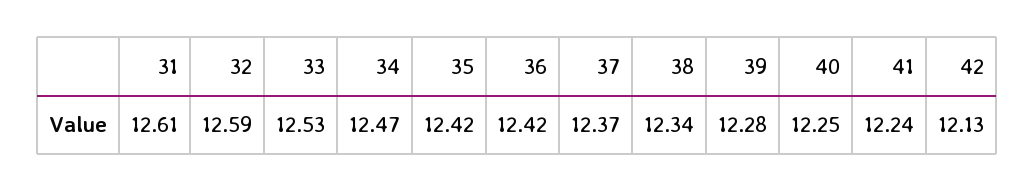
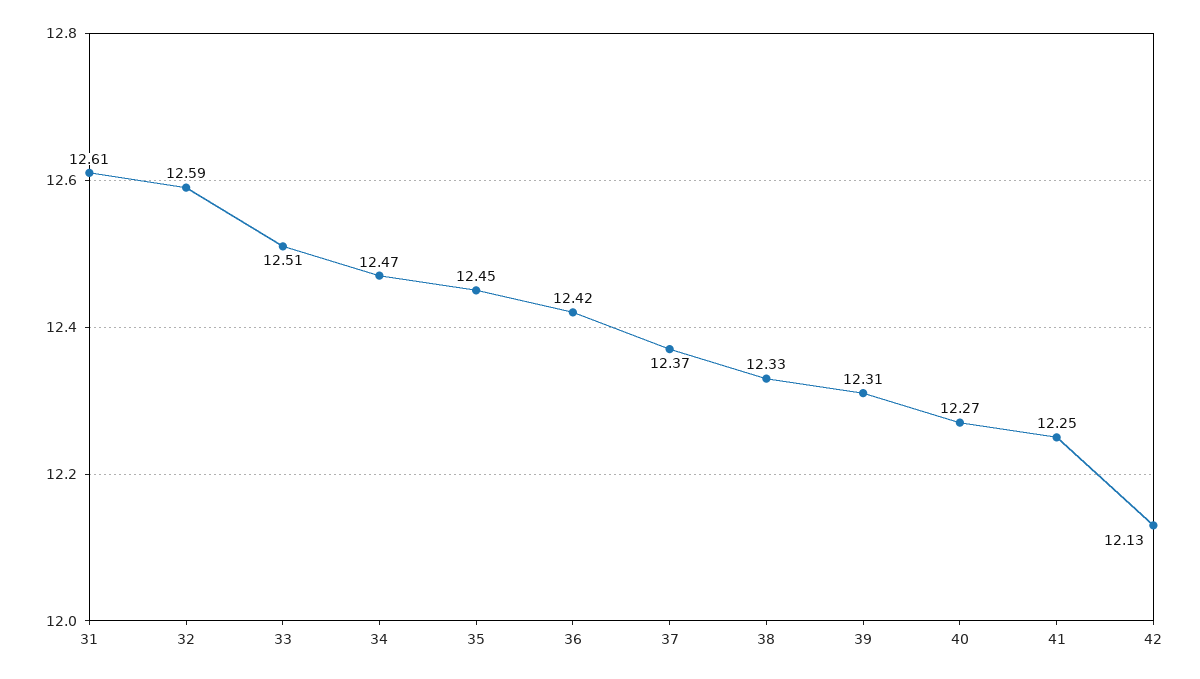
  {
    "31": 12.61,
    "32": 12.59,
-   "33": 12.53,
+   "33": 12.51,
    "34": 12.47,
-   "35": 12.42,
+   "35": 12.45,
    "36": 12.42,
    "37": 12.37,
-   "38": 12.34,
+   "38": 12.33,
-   "39": 12.28,
+   "39": 12.31,
-   "40": 12.25,
+   "40": 12.27,
-   "41": 12.24,
+   "41": 12.25,
    "42": 12.13
  }

